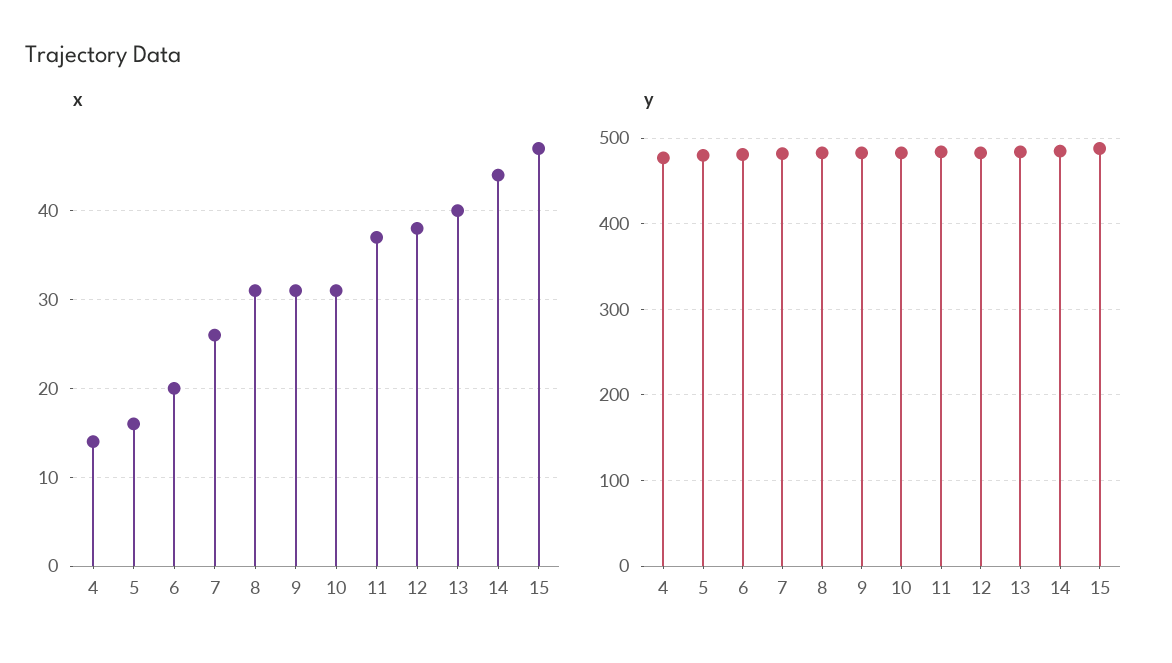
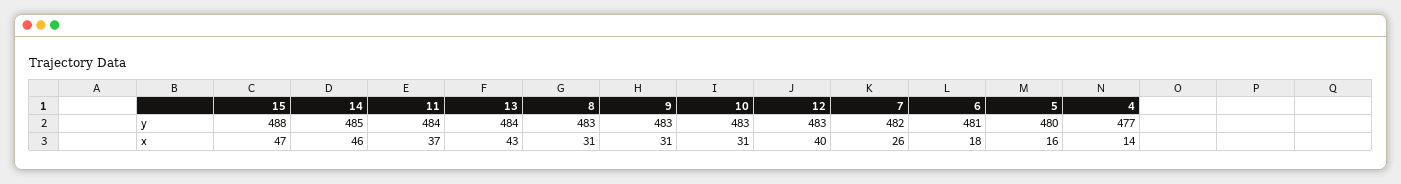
  {
    "x": {
      "4": 14,
      "5": 16,
-     "6": 20,
+     "6": 18,
      "7": 26,
      "8": 31,
      "9": 31,
      "10": 31,
      "11": 37,
-     "12": 38,
+     "12": 40,
-     "13": 40,
+     "13": 43,
-     "14": 44,
+     "14": 46,
      "15": 47
    },
    "y": {
      "4": 477,
      "5": 480,
      "6": 481,
      "7": 482,
      "8": 483,
      "9": 483,
      "10": 483,
      "11": 484,
      "12": 483,
      "13": 484,
      "14": 485,
      "15": 488
    }
  }

